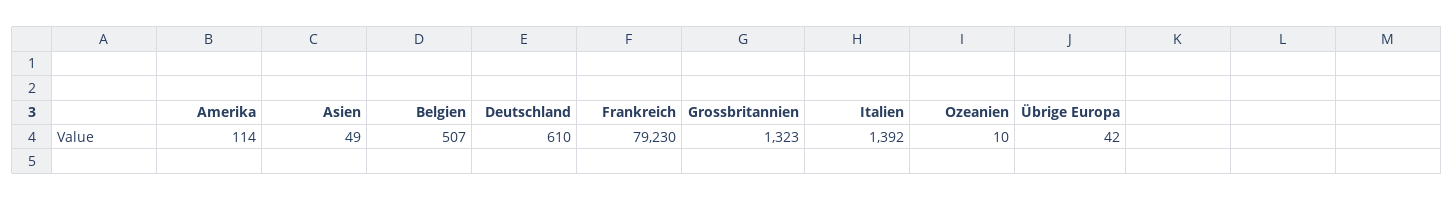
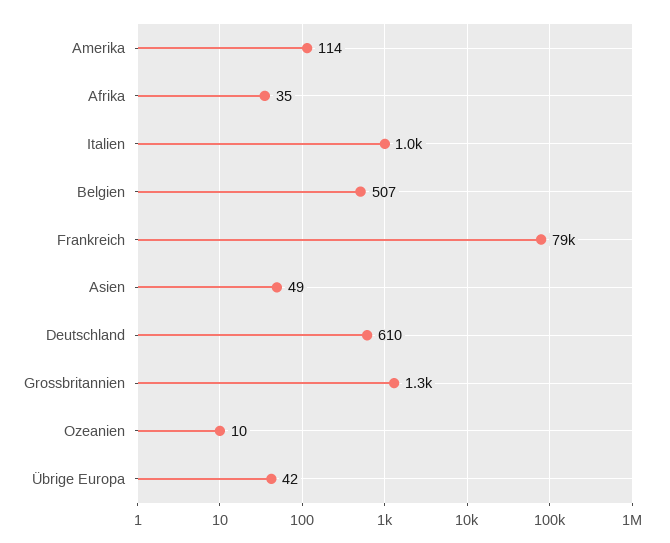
  {
    "Amerika": 114,
    "Asien": 49,
    "Belgien": 507,
    "Deutschland": 610,
    "Frankreich": 79230,
    "Grossbritannien": 1323,
-   "Italien": 1392,
+   "Italien": 1000,
    "Ozeanien": 10,
-   "Übrige Europa": 42
+   "Übrige Europa": 42,
+   "Afrika": 35
  }

